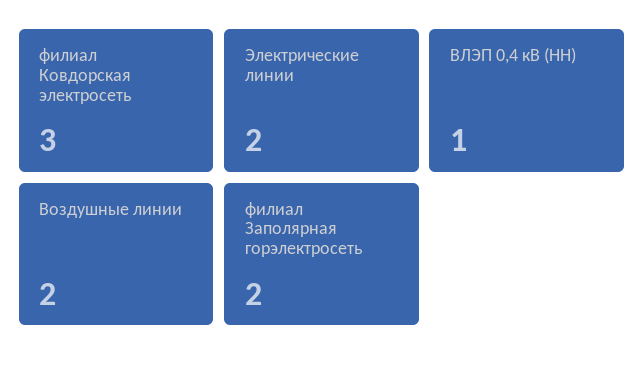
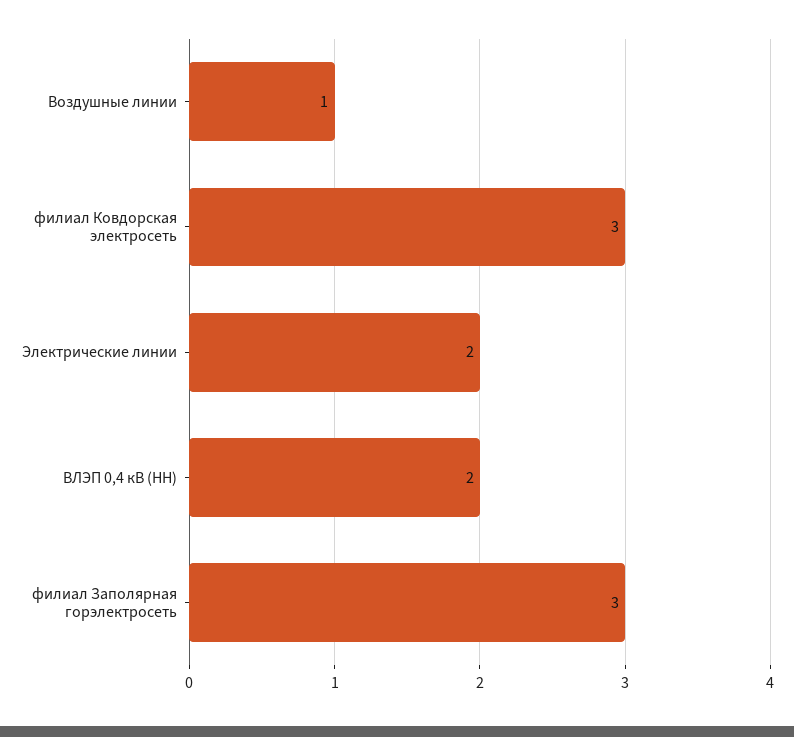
  {
    "филиал Ковдорская электросеть": 3,
    "Электрические линии": 2,
-   "ВЛЭП 0,4 кВ (НН)": 1,
+   "ВЛЭП 0,4 кВ (НН)": 2,
-   "Воздушные линии": 2,
+   "Воздушные линии": 1,
-   "филиал Заполярная горэлектросеть": 2
+   "филиал Заполярная горэлектросеть": 3
  }

